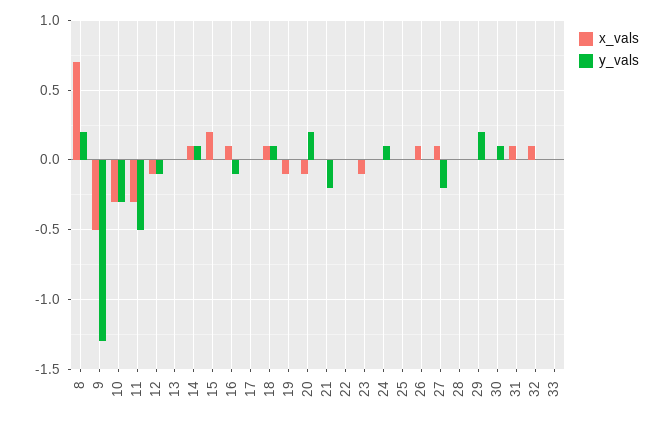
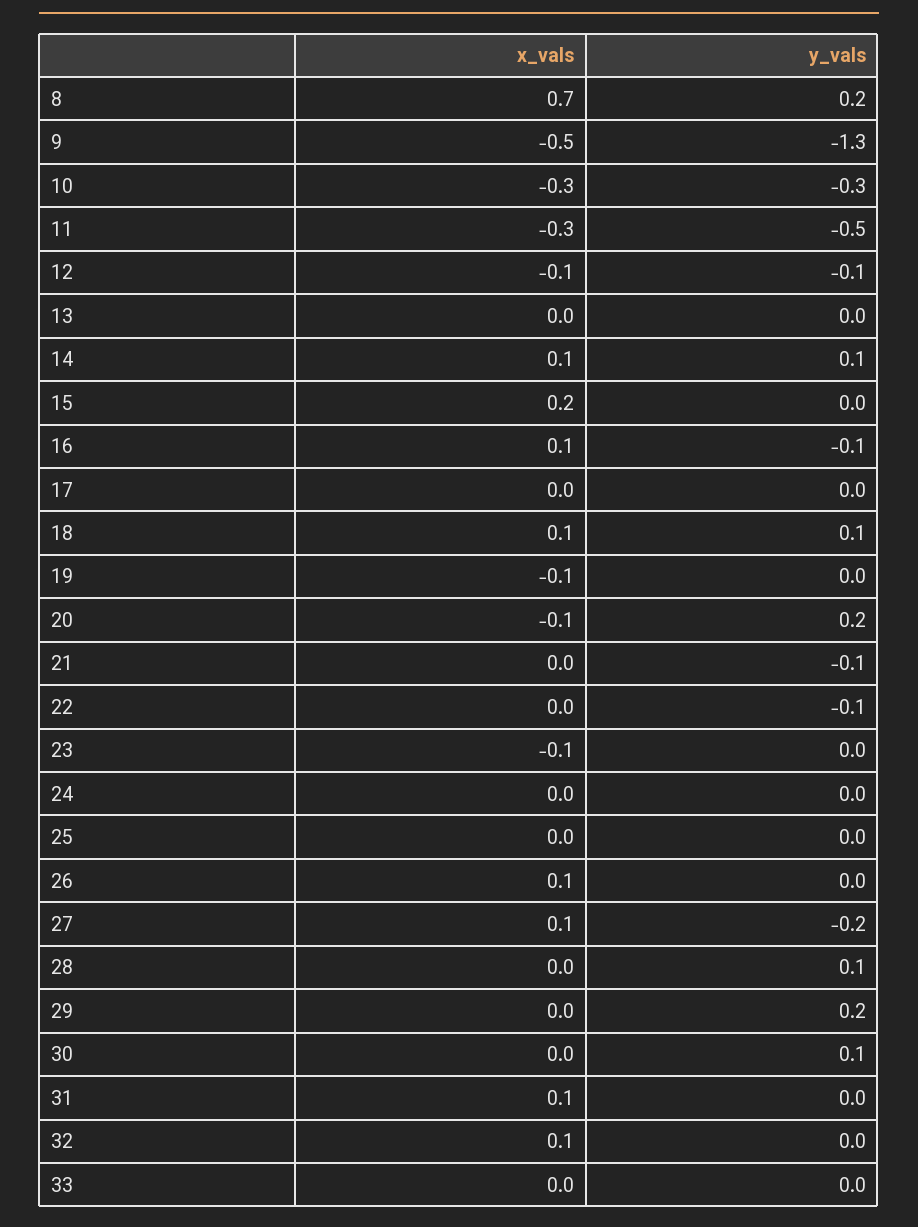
  {
    "x_vals": {
      "8": 0.7,
      "9": -0.5,
      "10": -0.3,
      "11": -0.3,
      "12": -0.1,
      "13": 0,
      "14": 0.1,
      "15": 0.2,
      "16": 0.1,
      "17": 0,
      "18": 0.1,
      "19": -0.1,
      "20": -0.1,
      "21": 0,
      "22": 0,
      "23": -0.1,
      "24": 0,
      "25": 0,
      "26": 0.1,
      "27": 0.1,
      "28": 0,
      "29": 0,
      "30": 0,
      "31": 0.1,
      "32": 0.1,
      "33": 0
    },
    "y_vals": {
      "8": 0.2,
      "9": -1.3,
      "10": -0.3,
      "11": -0.5,
      "12": -0.1,
      "13": 0,
      "14": 0.1,
      "15": 0,
      "16": -0.1,
      "17": 0,
      "18": 0.1,
      "19": 0,
      "20": 0.2,
-     "21": -0.2,
+     "21": -0.1,
-     "22": 0,
+     "22": -0.1,
      "23": 0,
-     "24": 0.1,
+     "24": 0,
      "25": 0,
      "26": 0,
      "27": -0.2,
-     "28": 0,
+     "28": 0.1,
      "29": 0.2,
      "30": 0.1,
      "31": 0,
      "32": 0,
      "33": 0
    }
  }

